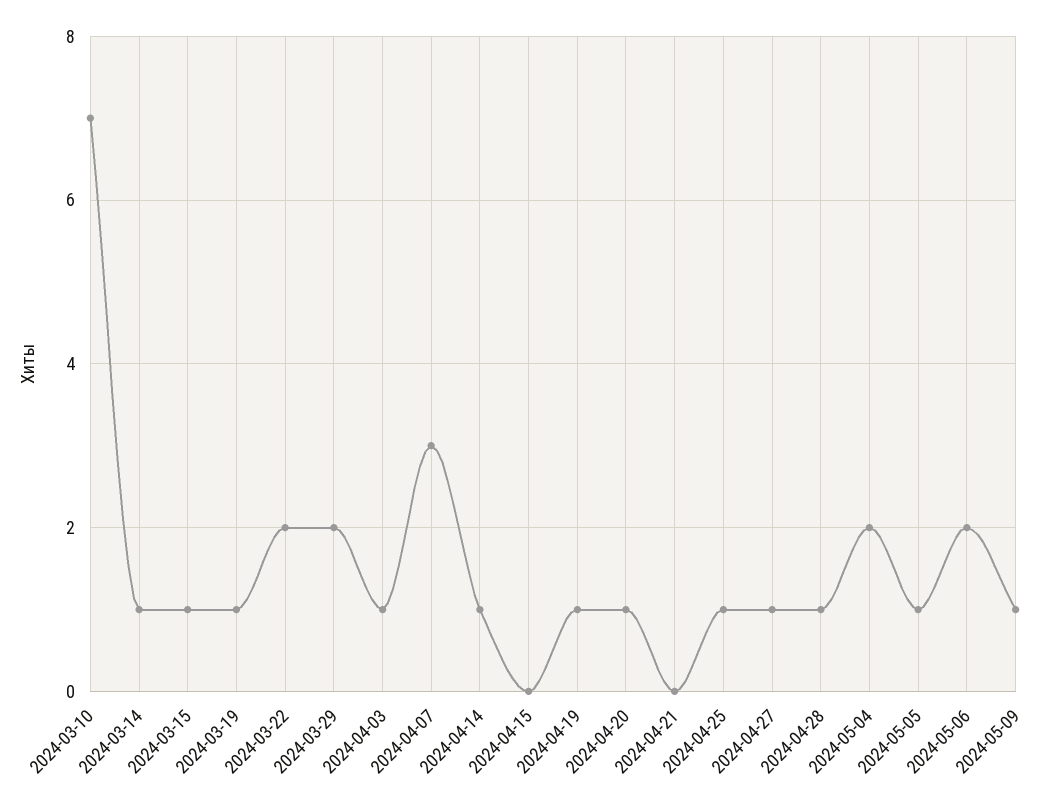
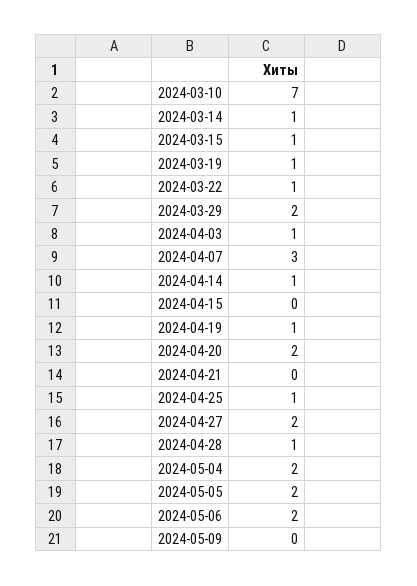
  {
    "2024-03-10": 7,
    "2024-03-14": 1,
    "2024-03-15": 1,
    "2024-03-19": 1,
-   "2024-03-22": 2,
+   "2024-03-22": 1,
    "2024-03-29": 2,
    "2024-04-03": 1,
    "2024-04-07": 3,
    "2024-04-14": 1,
    "2024-04-15": 0,
    "2024-04-19": 1,
-   "2024-04-20": 1,
+   "2024-04-20": 2,
    "2024-04-21": 0,
    "2024-04-25": 1,
-   "2024-04-27": 1,
+   "2024-04-27": 2,
    "2024-04-28": 1,
    "2024-05-04": 2,
-   "2024-05-05": 1,
+   "2024-05-05": 2,
    "2024-05-06": 2,
-   "2024-05-09": 1
+   "2024-05-09": 0
  }

